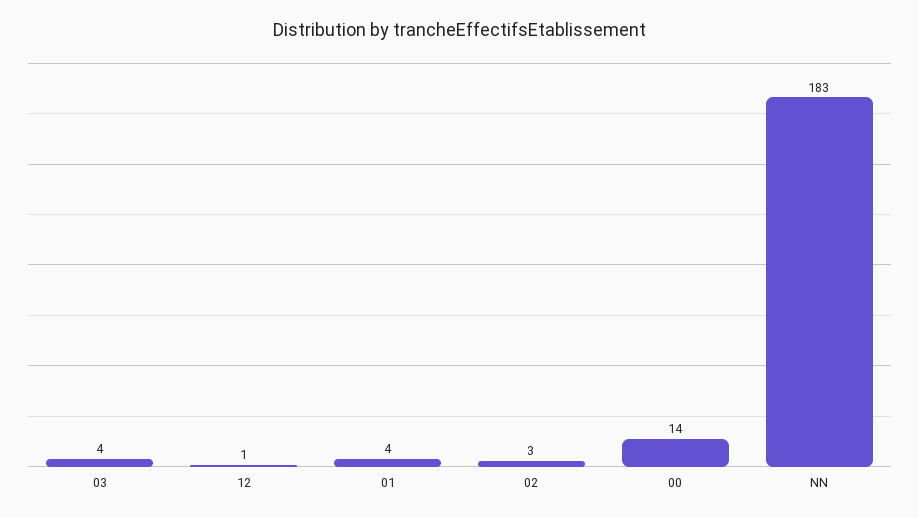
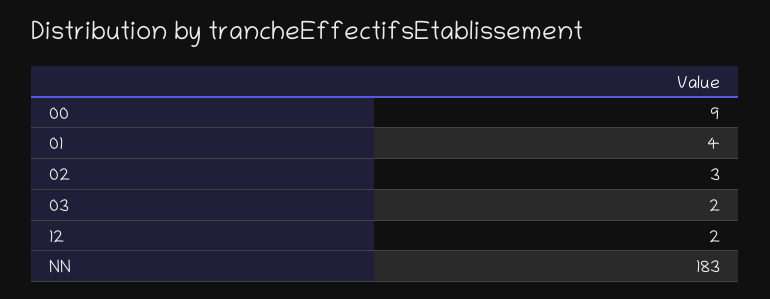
  {
-   "03": 4,
+   "03": 2,
-   "12": 1,
+   "12": 2,
    "01": 4,
    "02": 3,
-   "00": 14,
+   "00": 9,
    "NN": 183
  }

